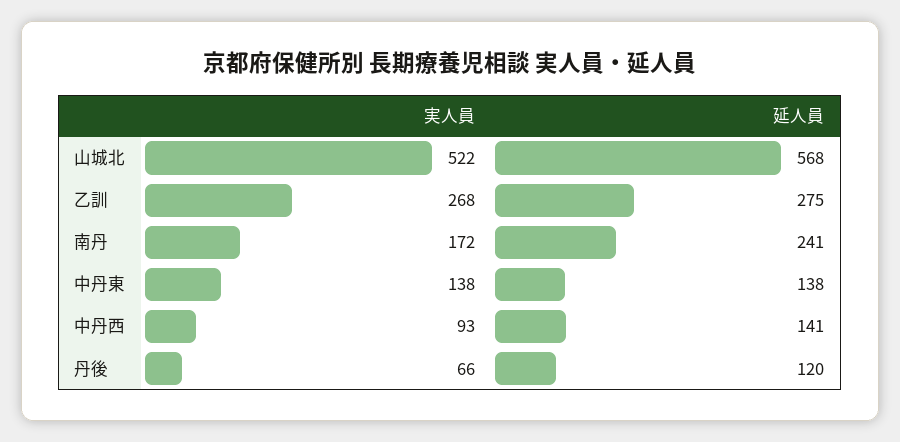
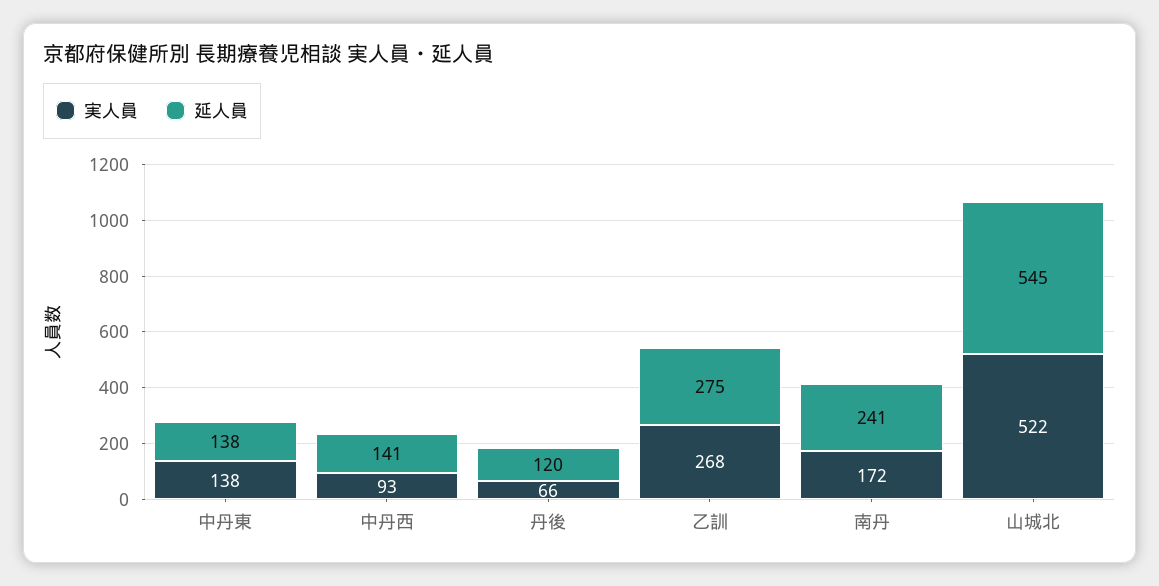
  {
    "実人員": {
      "山城北": 522,
      "乙訓": 268,
      "南丹": 172,
      "中丹東": 138,
      "中丹西": 93,
      "丹後": 66
    },
    "延人員": {
-     "山城北": 568,
+     "山城北": 545,
      "乙訓": 275,
      "南丹": 241,
      "中丹東": 138,
      "中丹西": 141,
      "丹後": 120
    }
  }

